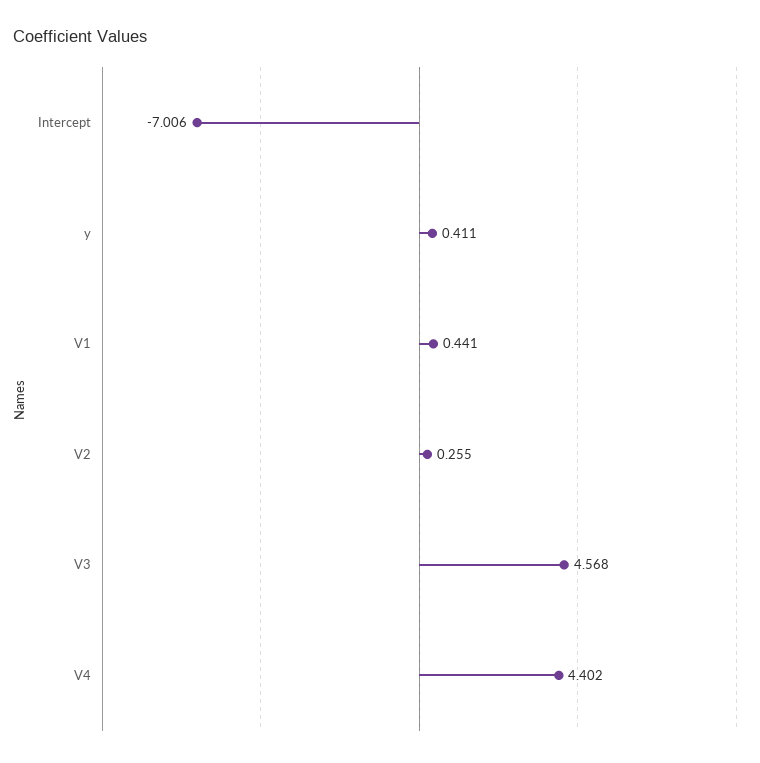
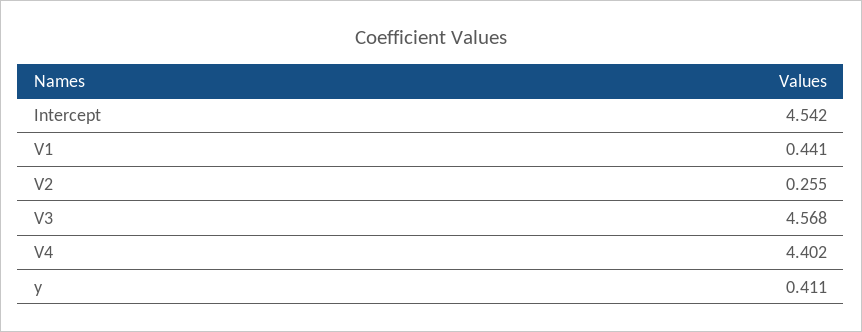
  {
-   "Intercept": -7.006,
+   "Intercept": 4.542,
    "y": 0.411,
    "V1": 0.441,
    "V2": 0.255,
    "V3": 4.568,
    "V4": 4.402
  }

